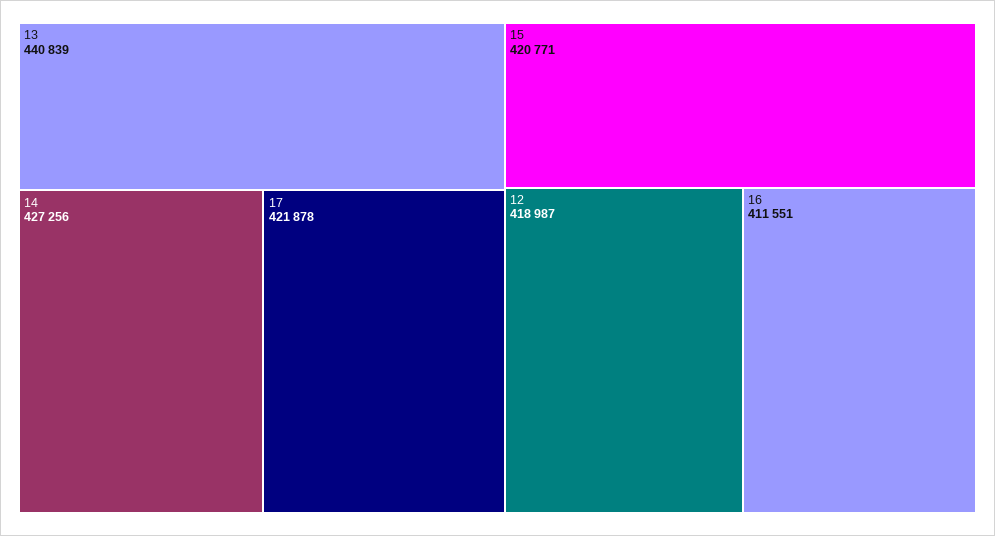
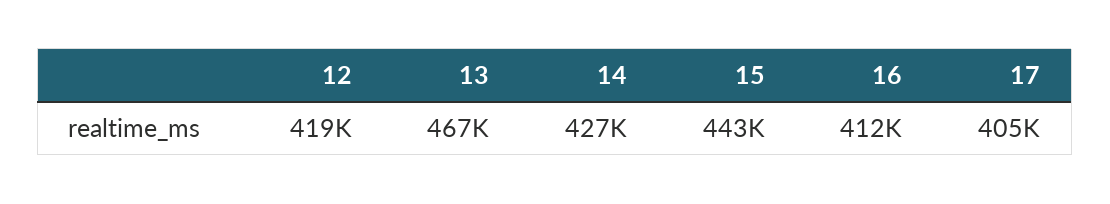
  {
-   "13": 440839,
+   "13": 467000,
    "14": 427256,
-   "17": 421878,
+   "17": 405000,
-   "15": 420771,
+   "15": 443000,
    "12": 418987,
    "16": 411551
  }

